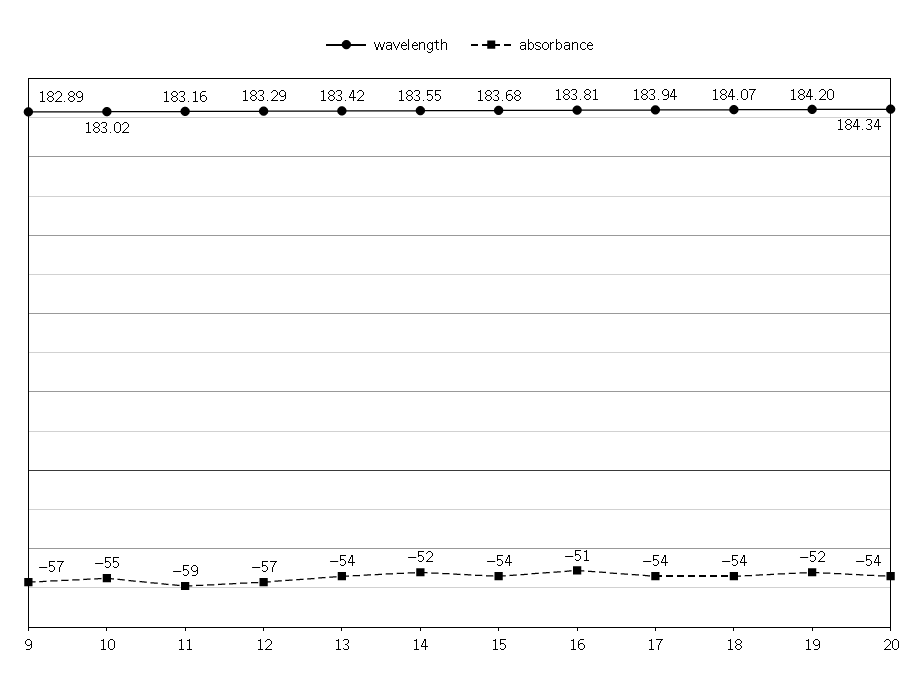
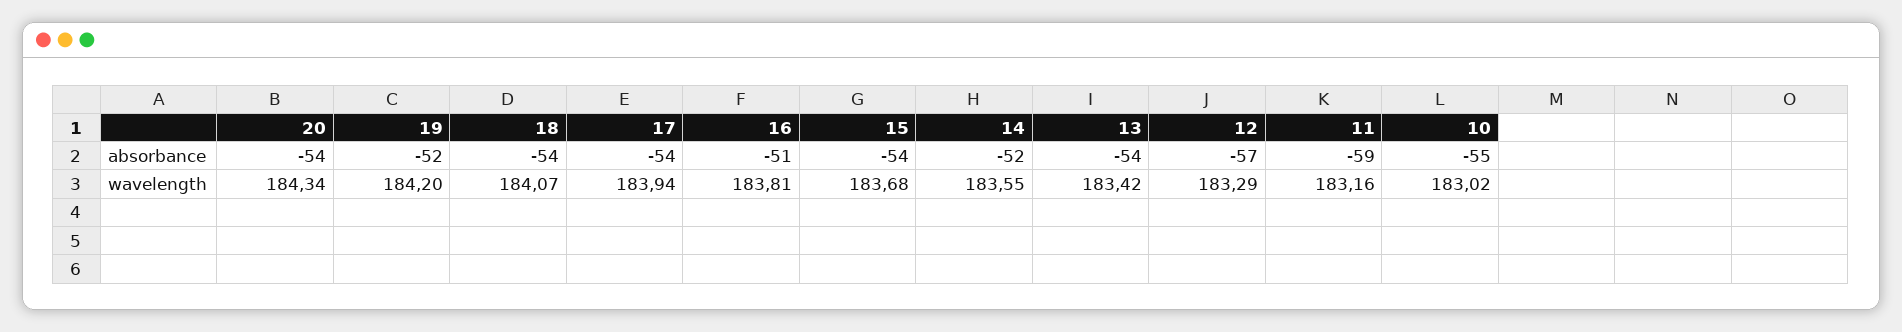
  {
    "wavelength": {
-     "9": 182.89,
      "10": 183.02,
      "11": 183.16,
      "12": 183.29,
      "13": 183.42,
      "14": 183.55,
      "15": 183.68,
      "16": 183.81,
      "17": 183.94,
      "18": 184.07,
      "19": 184.2,
      "20": 184.34
    },
    "absorbance": {
-     "9": -57,
      "10": -55,
      "11": -59,
      "12": -57,
      "13": -54,
      "14": -52,
      "15": -54,
      "16": -51,
      "17": -54,
      "18": -54,
      "19": -52,
      "20": -54
    }
  }

